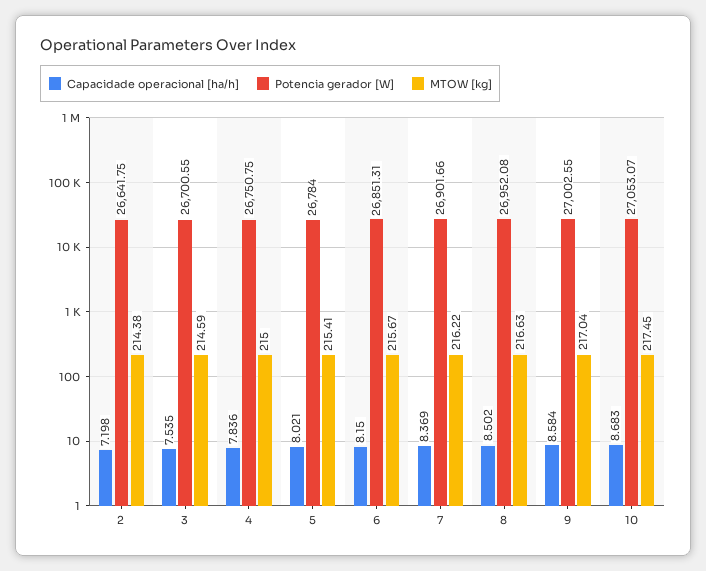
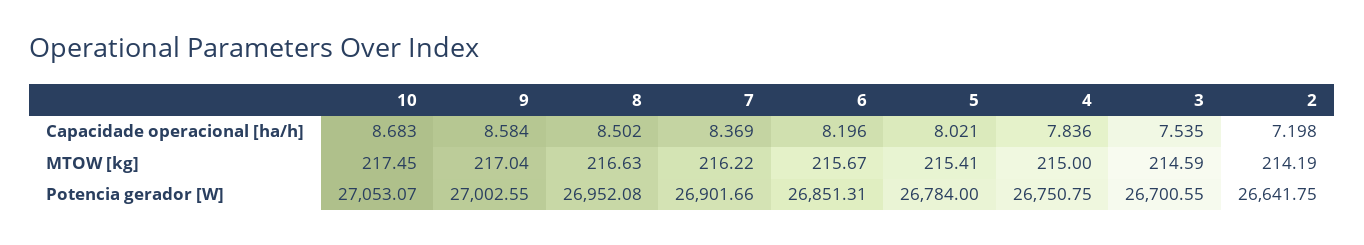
  {
    "Capacidade operacional [ha/h]": {
      "2": 7.198,
      "3": 7.535,
      "4": 7.836,
      "5": 8.021,
-     "6": 8.15,
+     "6": 8.196,
      "7": 8.369,
      "8": 8.502,
      "9": 8.584,
      "10": 8.683
    },
    "Potencia gerador [W]": {
      "2": 26641.75,
      "3": 26700.55,
      "4": 26750.75,
      "5": 26784,
      "6": 26851.31,
      "7": 26901.66,
      "8": 26952.08,
      "9": 27002.55,
      "10": 27053.07
    },
    "MTOW [kg]": {
-     "2": 214.38,
+     "2": 214.19,
      "3": 214.59,
      "4": 215,
      "5": 215.41,
      "6": 215.67,
      "7": 216.22,
      "8": 216.63,
      "9": 217.04,
      "10": 217.45
    }
  }

